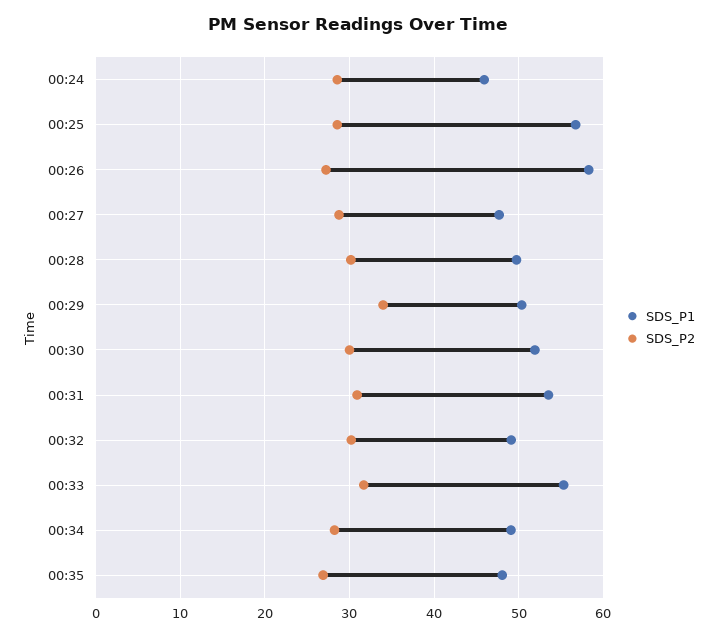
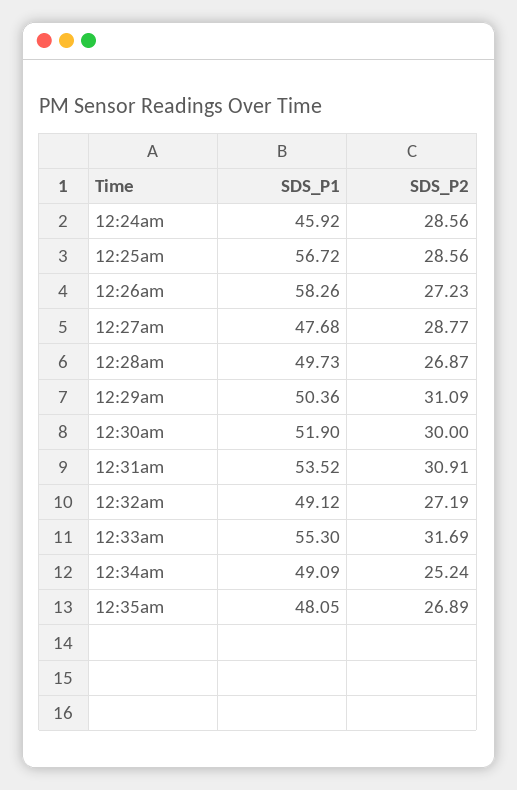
  {
    "SDS_P1": {
      "00:24": 45.92,
      "00:25": 56.72,
      "00:26": 58.26,
      "00:27": 47.68,
      "00:28": 49.73,
      "00:29": 50.36,
      "00:30": 51.9,
      "00:31": 53.52,
      "00:32": 49.12,
      "00:33": 55.3,
      "00:34": 49.09,
      "00:35": 48.05
    },
    "SDS_P2": {
      "00:24": 28.56,
      "00:25": 28.56,
      "00:26": 27.23,
      "00:27": 28.77,
-     "00:28": 30,
+     "00:28": 26.87,
-     "00:29": 34,
+     "00:29": 31.09,
      "00:30": 30,
      "00:31": 30.91,
-     "00:32": 30,
+     "00:32": 27.19,
      "00:33": 31.69,
-     "00:34": 28,
+     "00:34": 25.24,
      "00:35": 26.89
    }
  }

